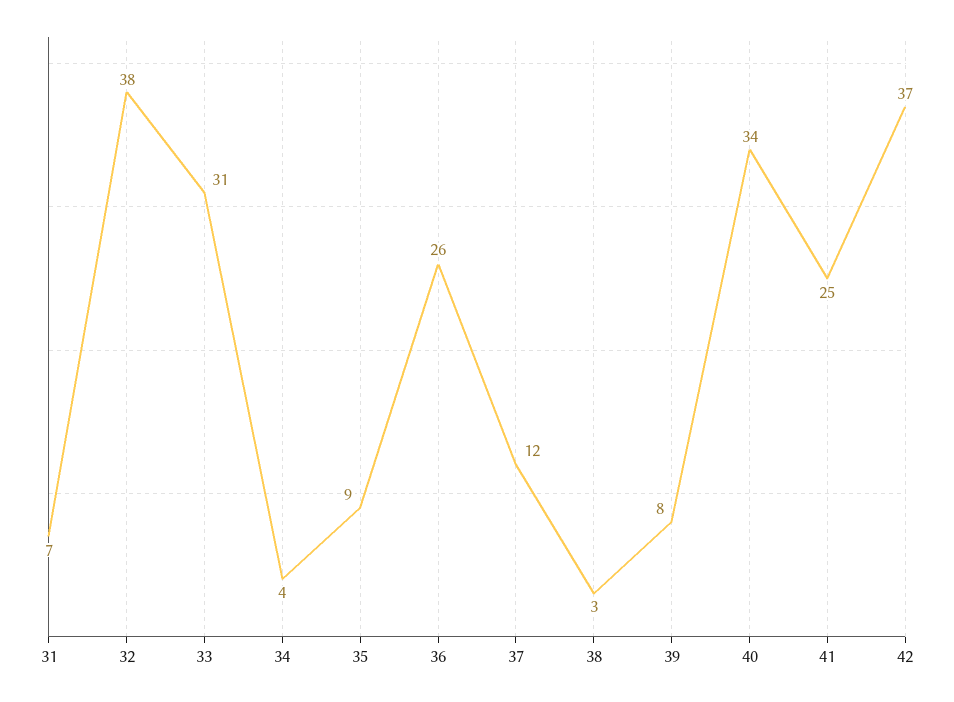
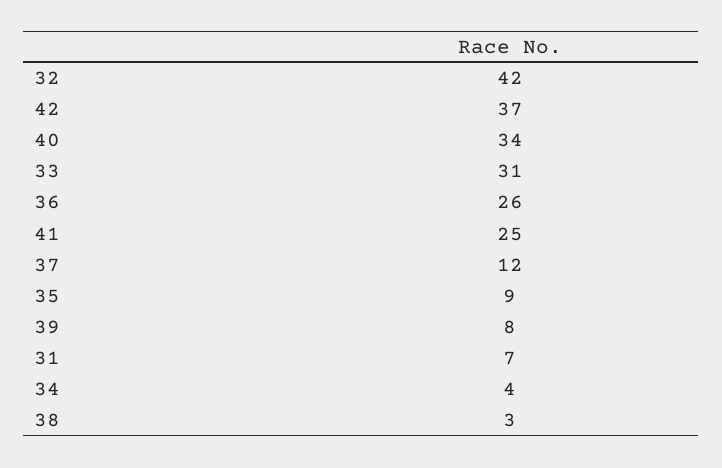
  {
    "31": 7,
-   "32": 38,
+   "32": 42,
    "33": 31,
    "34": 4,
    "35": 9,
    "36": 26,
    "37": 12,
    "38": 3,
    "39": 8,
    "40": 34,
    "41": 25,
    "42": 37
  }

